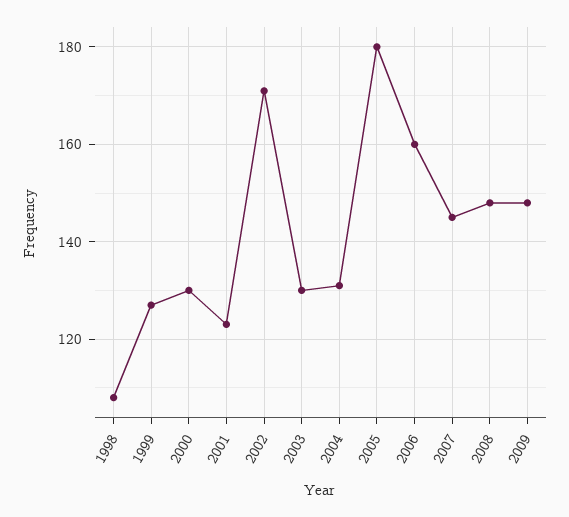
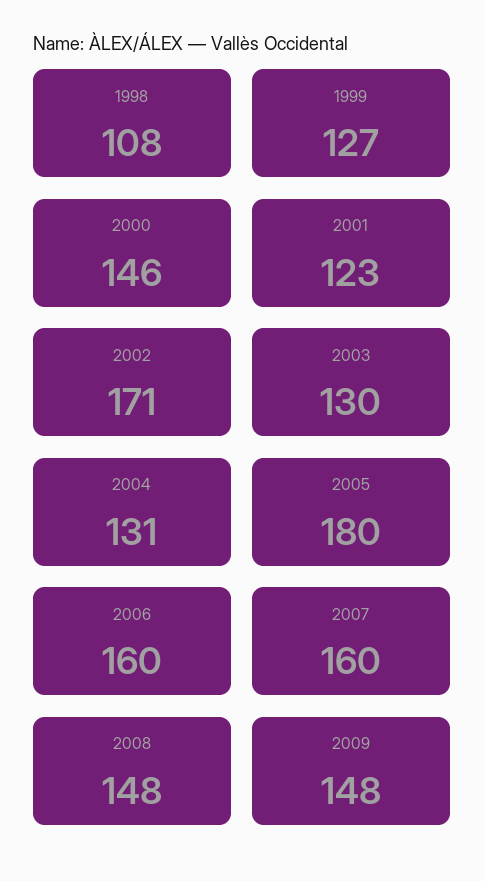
  {
    "1998": 108,
    "1999": 127,
-   "2000": 130,
+   "2000": 146,
    "2001": 123,
    "2002": 171,
    "2003": 130,
    "2004": 131,
    "2005": 180,
    "2006": 160,
-   "2007": 145,
+   "2007": 160,
    "2008": 148,
    "2009": 148
  }

